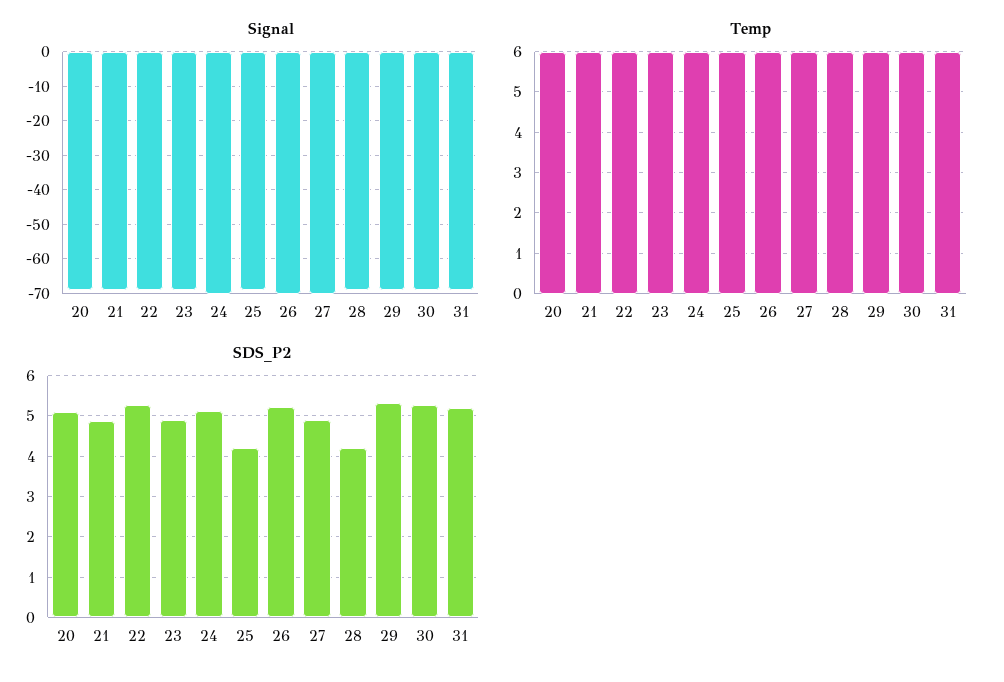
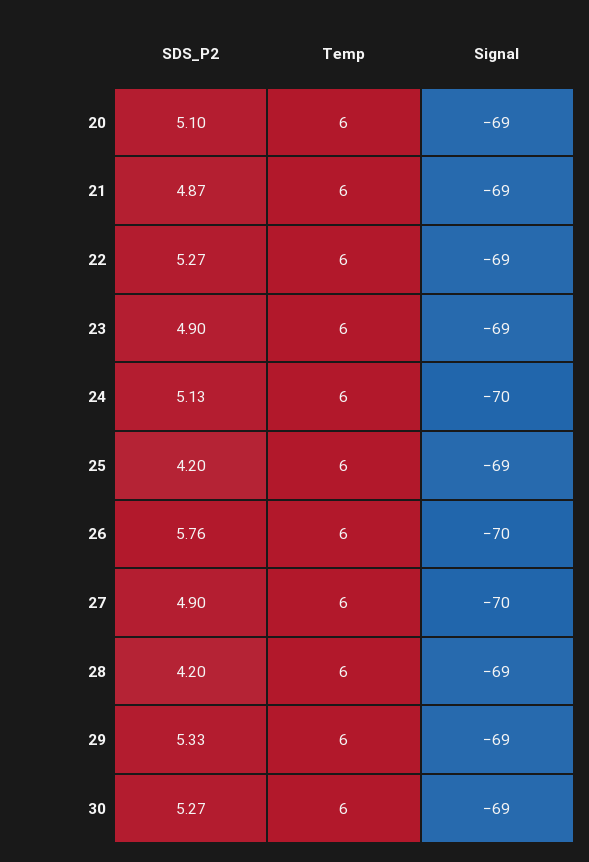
  {
    "Signal": {
      "20": -69,
      "21": -69,
      "22": -69,
      "23": -69,
      "24": -70,
      "25": -69,
      "26": -70,
      "27": -70,
      "28": -69,
      "29": -69,
-     "30": -69,
+     "30": -69
-     "31": -70
    },
    "Temp": {
      "20": 6,
      "21": 6,
      "22": 6,
      "23": 6,
      "24": 6,
      "25": 6,
      "26": 6,
      "27": 6,
      "28": 6,
      "29": 6,
-     "30": 6,
+     "30": 6
-     "31": 6
    },
    "SDS_P2": {
      "20": 5.1,
      "21": 4.87,
      "22": 5.27,
      "23": 4.9,
      "24": 5.13,
      "25": 4.2,
-     "26": 5.2,
+     "26": 5.76,
      "27": 4.9,
      "28": 4.2,
      "29": 5.33,
-     "30": 5.27,
+     "30": 5.27
-     "31": 5.2
    }
  }

